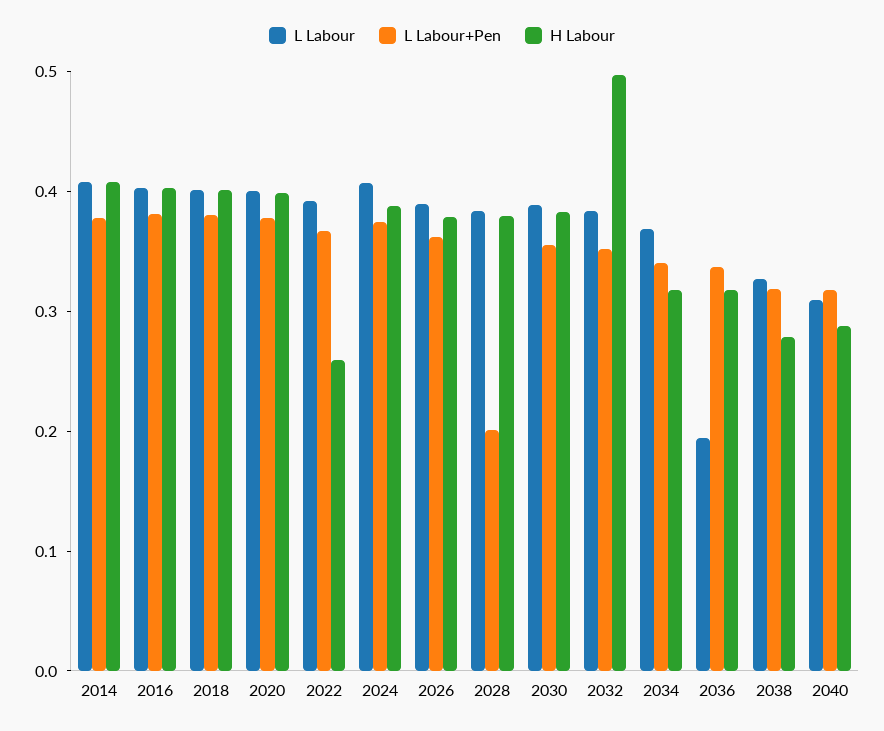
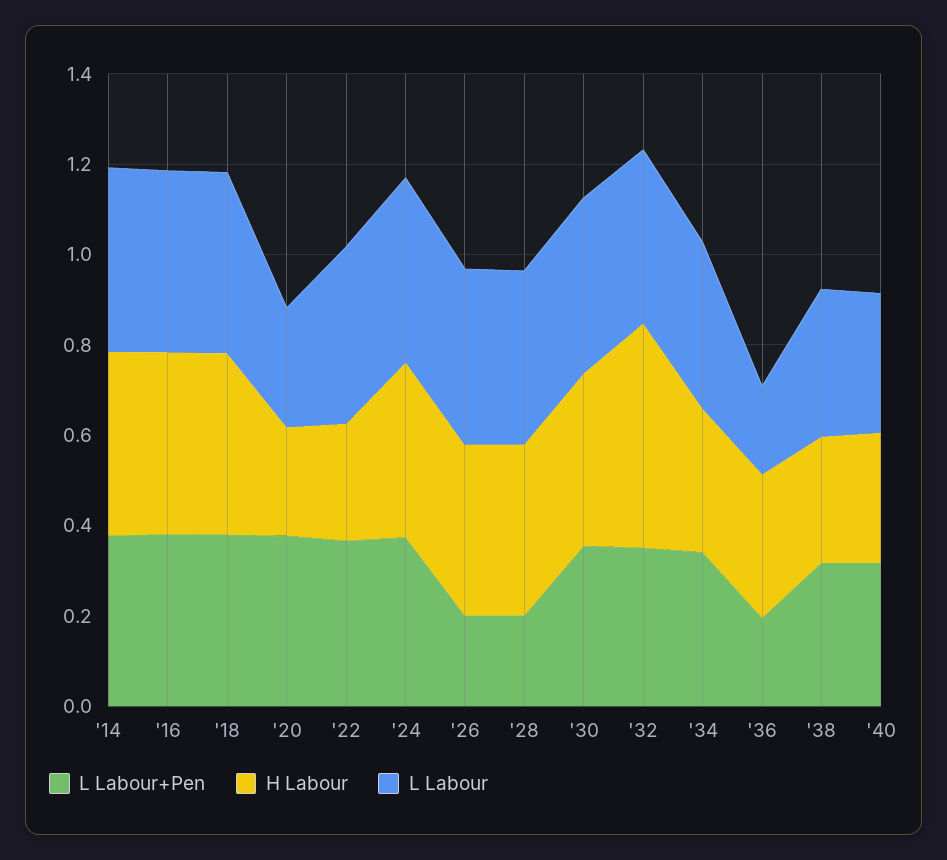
  {
    "L Labour": {
      "2014": 0.4,
      "2016": 0.4,
      "2018": 0.4,
-     "2020": 0.4,
+     "2020": 0.25,
      "2022": 0.4,
      "2024": 0.4,
      "2026": 0.38,
      "2028": 0.38,
      "2030": 0.38,
      "2032": 0.38,
      "2034": 0.36,
      "2036": 0.2,
      "2038": 0.32,
      "2040": 0.3
    },
    "L Labour+Pen": {
      "2014": 0.38,
      "2016": 0.38,
      "2018": 0.38,
      "2020": 0.38,
      "2022": 0.36,
      "2024": 0.38,
-     "2026": 0.36,
+     "2026": 0.2,
      "2028": 0.2,
      "2030": 0.36,
      "2032": 0.36,
      "2034": 0.34,
-     "2036": 0.34,
+     "2036": 0.2,
      "2038": 0.32,
      "2040": 0.32
    },
    "H Labour": {
      "2014": 0.4,
      "2016": 0.4,
      "2018": 0.4,
-     "2020": 0.4,
+     "2020": 0.25,
      "2022": 0.26,
      "2024": 0.38,
      "2026": 0.38,
      "2028": 0.38,
      "2030": 0.38,
      "2032": 0.5,
      "2034": 0.32,
      "2036": 0.32,
      "2038": 0.28,
      "2040": 0.28
    }
  }

